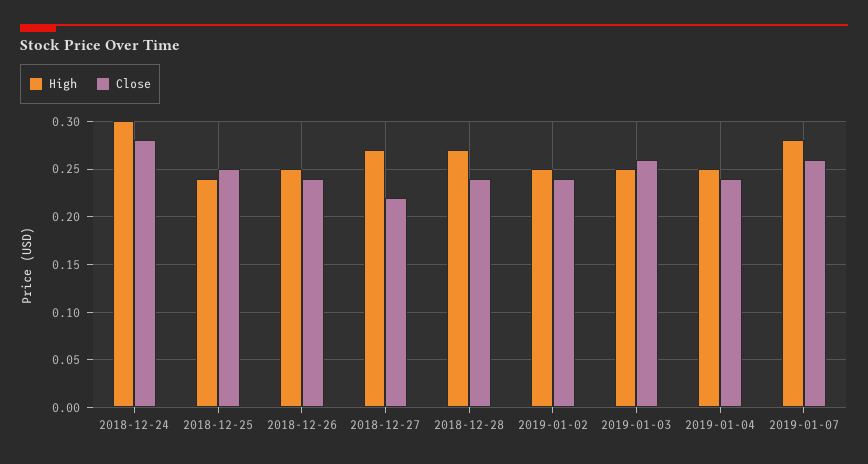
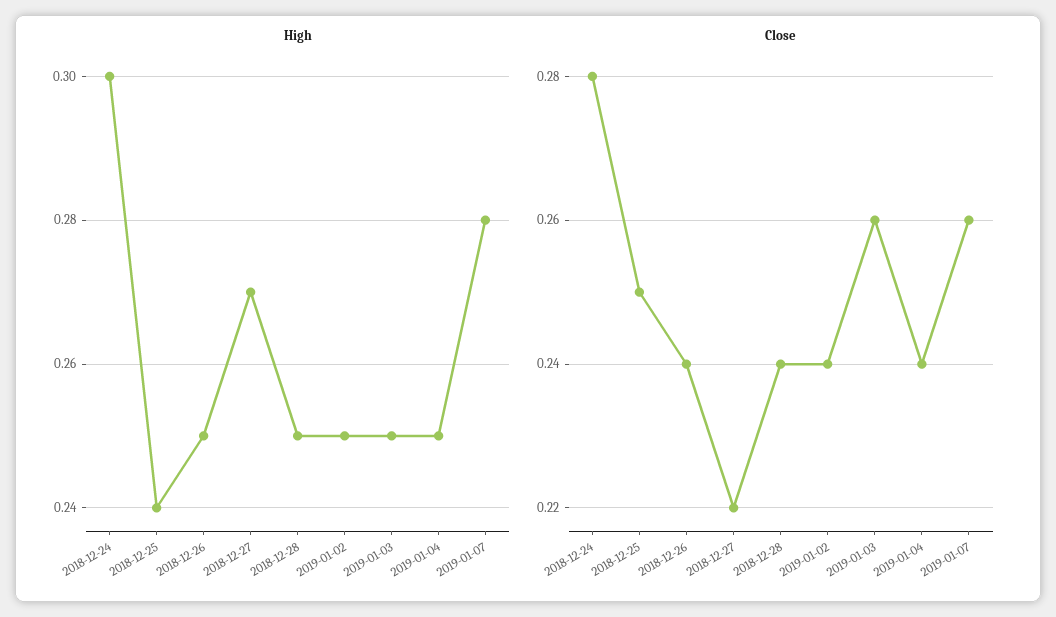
  {
    "High": {
      "2018-12-24": 0.3,
      "2018-12-25": 0.24,
      "2018-12-26": 0.25,
      "2018-12-27": 0.27,
-     "2018-12-28": 0.27,
+     "2018-12-28": 0.25,
      "2019-01-02": 0.25,
      "2019-01-03": 0.25,
      "2019-01-04": 0.25,
      "2019-01-07": 0.28
    },
    "Close": {
      "2018-12-24": 0.28,
      "2018-12-25": 0.25,
      "2018-12-26": 0.24,
      "2018-12-27": 0.22,
      "2018-12-28": 0.24,
      "2019-01-02": 0.24,
      "2019-01-03": 0.26,
      "2019-01-04": 0.24,
      "2019-01-07": 0.26
    }
  }

